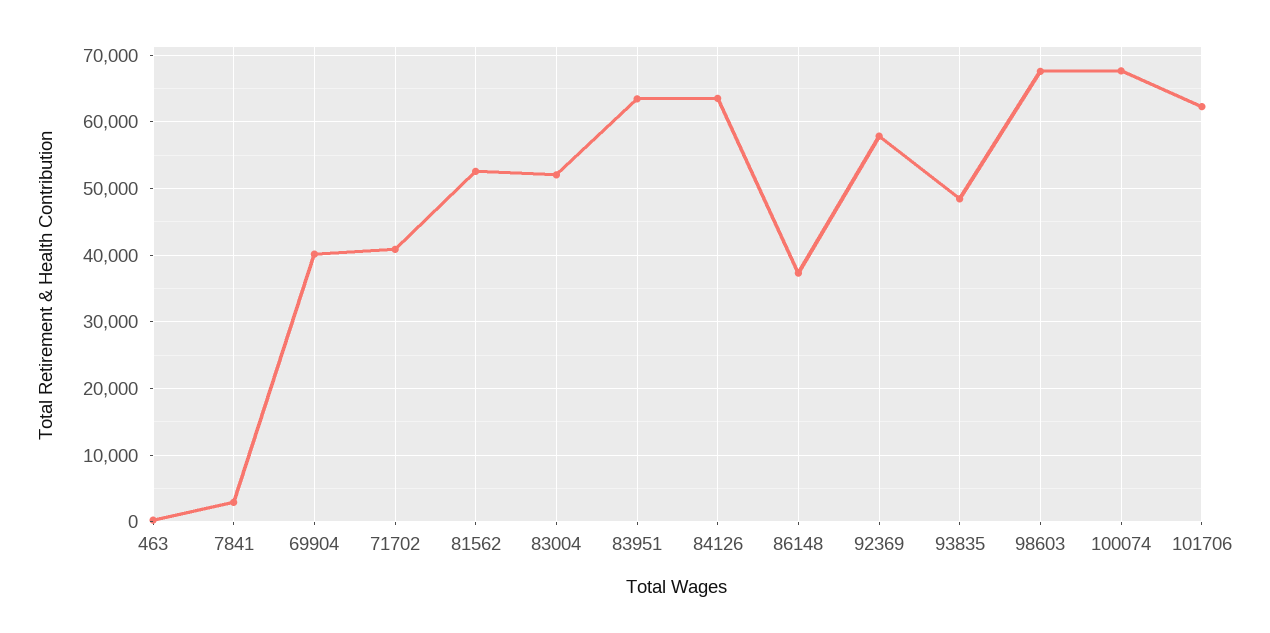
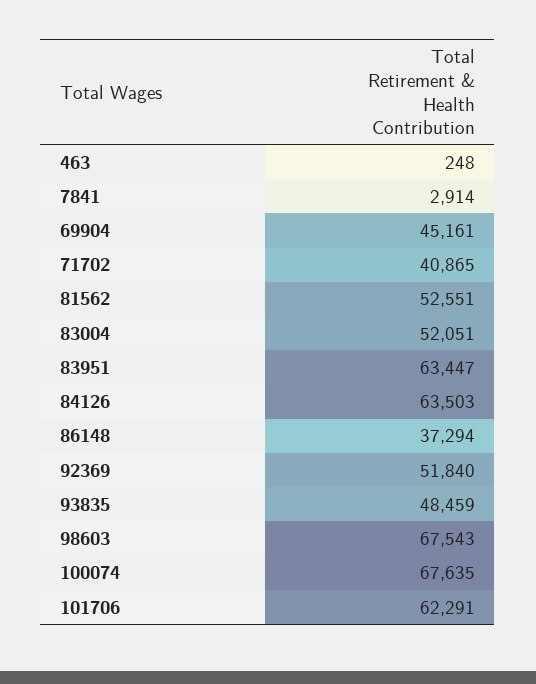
  {
    "463": 248,
    "7841": 2914,
-   "69904": 40000,
+   "69904": 45161,
    "71702": 40865,
    "81562": 52551,
    "83004": 52051,
    "83951": 63447,
    "84126": 63503,
    "86148": 37294,
-   "92369": 58000,
+   "92369": 51840,
    "93835": 48459,
    "98603": 67543,
    "100074": 67635,
    "101706": 62291
  }

